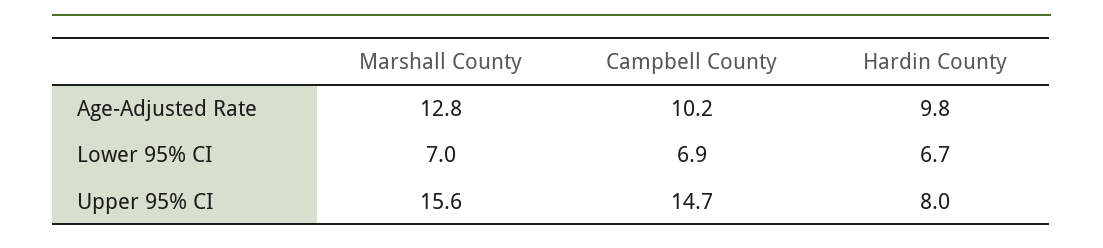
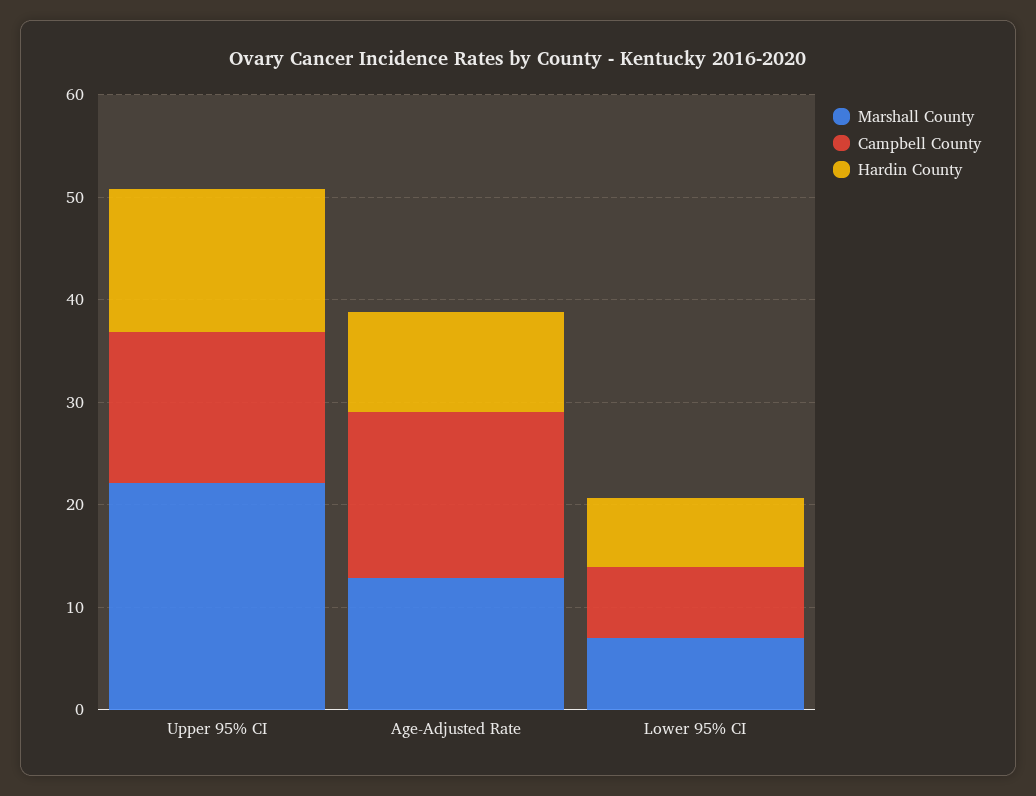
  {
    "Marshall County": {
      "Age-Adjusted Rate": 12.8,
      "Lower 95% CI": 7,
-     "Upper 95% CI": 15.6
+     "Upper 95% CI": 22
    },
    "Campbell County": {
-     "Age-Adjusted Rate": 10.2,
+     "Age-Adjusted Rate": 16,
      "Lower 95% CI": 6.9,
      "Upper 95% CI": 14.7
    },
    "Hardin County": {
      "Age-Adjusted Rate": 9.8,
      "Lower 95% CI": 6.7,
-     "Upper 95% CI": 8
+     "Upper 95% CI": 14
    }
  }

